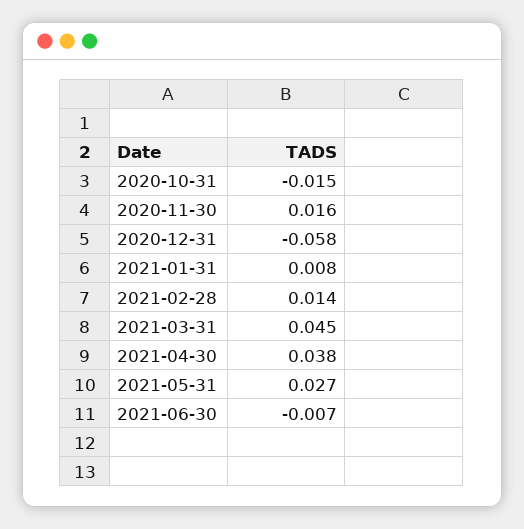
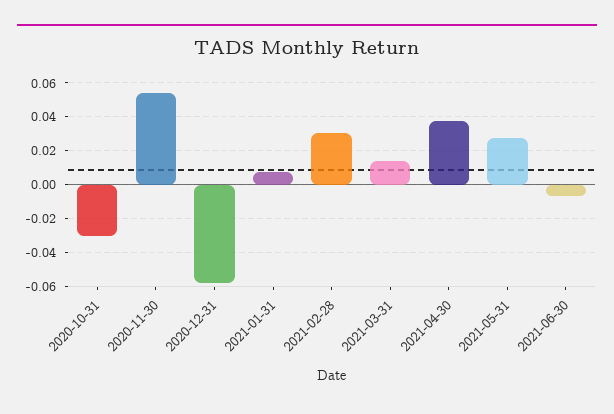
  {
-   "2020-10-31": -0.015,
+   "2020-10-31": -0.03,
-   "2020-11-30": 0.016,
+   "2020-11-30": 0.055,
    "2020-12-31": -0.058,
    "2021-01-31": 0.008,
-   "2021-02-28": 0.014,
+   "2021-02-28": 0.03,
-   "2021-03-31": 0.045,
+   "2021-03-31": 0.015,
    "2021-04-30": 0.038,
    "2021-05-31": 0.027,
    "2021-06-30": -0.007
  }

